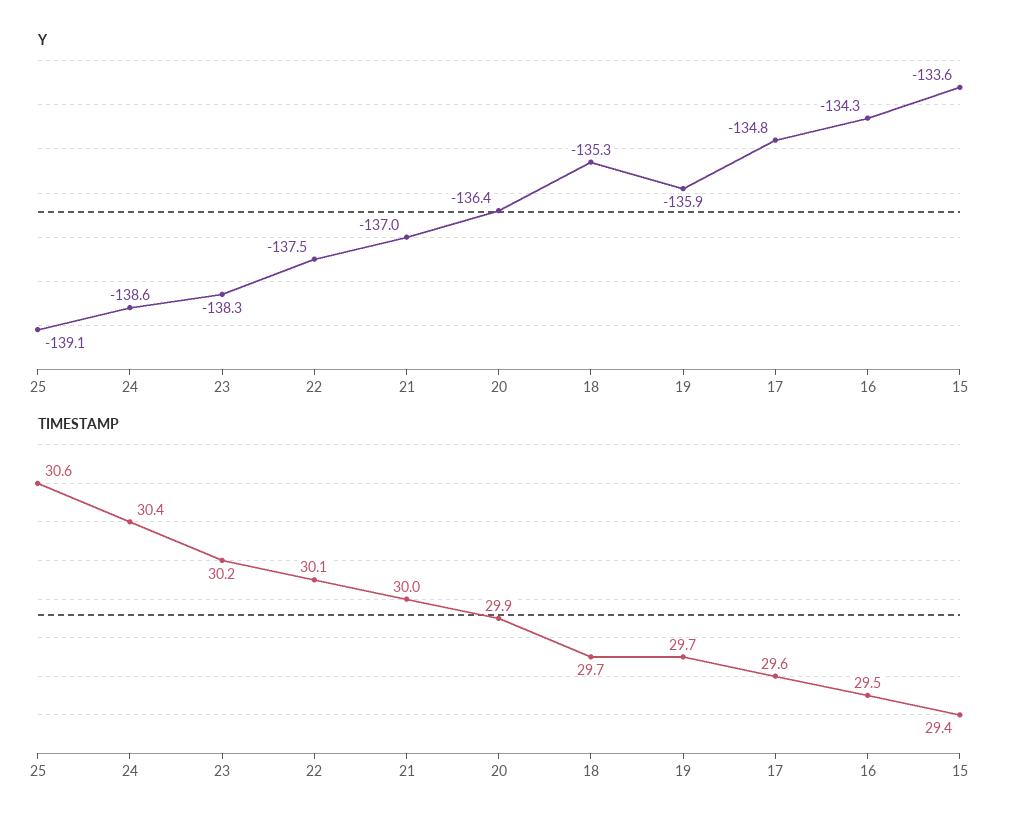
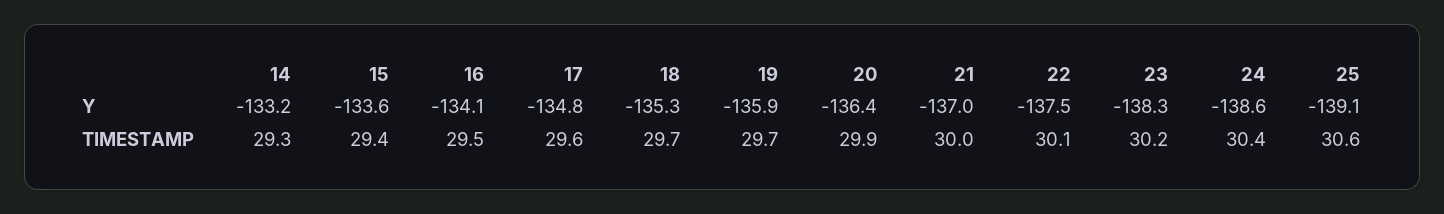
  {
    "Y": {
      "25": -139.1,
      "24": -138.6,
      "23": -138.3,
      "22": -137.5,
      "21": -137,
      "20": -136.4,
      "18": -135.3,
      "19": -135.9,
      "17": -134.8,
-     "16": -134.3,
+     "16": -134.1,
-     "15": -133.6
+     "15": -133.6,
+     "14": -133.2
    },
    "TIMESTAMP": {
      "25": 30.6,
      "24": 30.4,
      "23": 30.2,
      "22": 30.1,
      "21": 30,
      "20": 29.9,
      "18": 29.7,
      "19": 29.7,
      "17": 29.6,
      "16": 29.5,
-     "15": 29.4
+     "15": 29.4,
+     "14": 29.3
    }
  }

